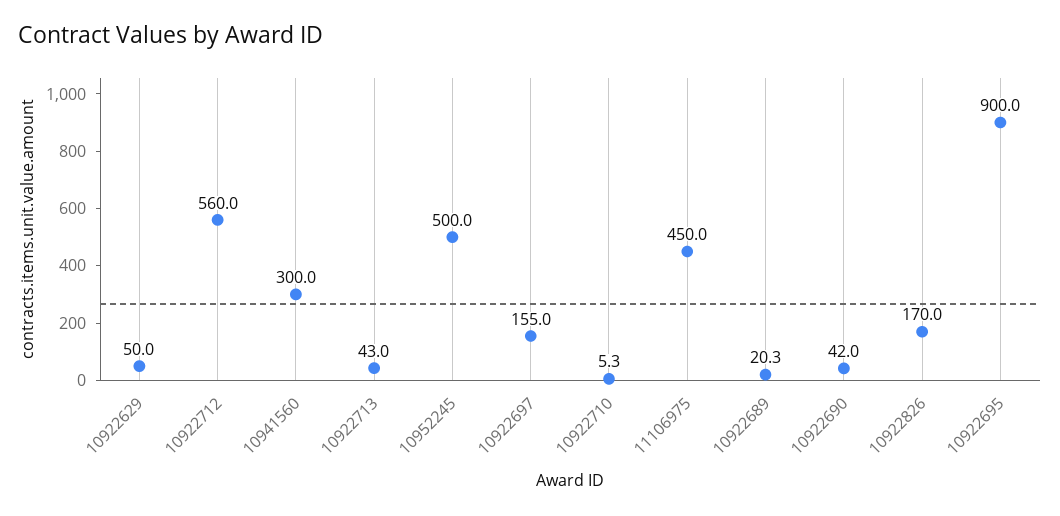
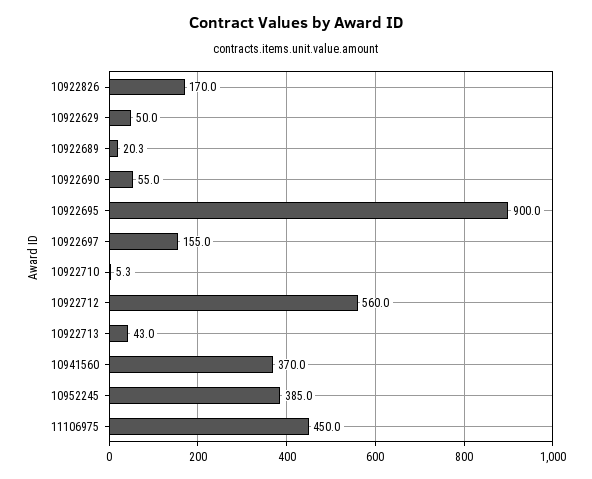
  {
    "10922629": 50,
    "10922712": 560,
-   "10941560": 300,
+   "10941560": 370,
    "10922713": 43,
-   "10952245": 500,
+   "10952245": 385,
    "10922697": 155,
    "10922710": 5.3,
    "11106975": 450,
    "10922689": 20.3,
-   "10922690": 42,
+   "10922690": 55,
    "10922826": 170,
    "10922695": 900
  }

